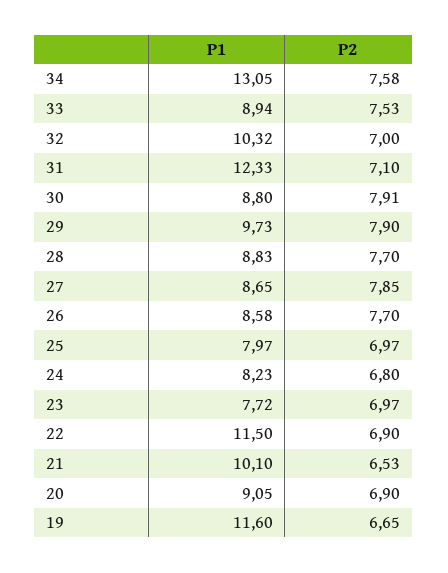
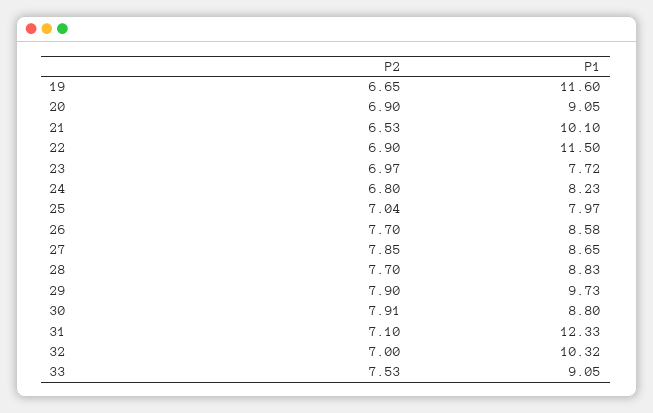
  {
    "P1": {
-     "34": 13.05,
-     "33": 8.94,
+     "33": 9.05,
      "32": 10.32,
      "31": 12.33,
      "30": 8.8,
      "29": 9.73,
      "28": 8.83,
      "27": 8.65,
      "26": 8.58,
      "25": 7.97,
      "24": 8.23,
      "23": 7.72,
      "22": 11.5,
      "21": 10.1,
      "20": 9.05,
      "19": 11.6
    },
    "P2": {
-     "34": 7.58,
      "33": 7.53,
      "32": 7,
      "31": 7.1,
      "30": 7.91,
      "29": 7.9,
      "28": 7.7,
      "27": 7.85,
      "26": 7.7,
-     "25": 6.97,
+     "25": 7.04,
      "24": 6.8,
      "23": 6.97,
      "22": 6.9,
      "21": 6.53,
      "20": 6.9,
      "19": 6.65
    }
  }

